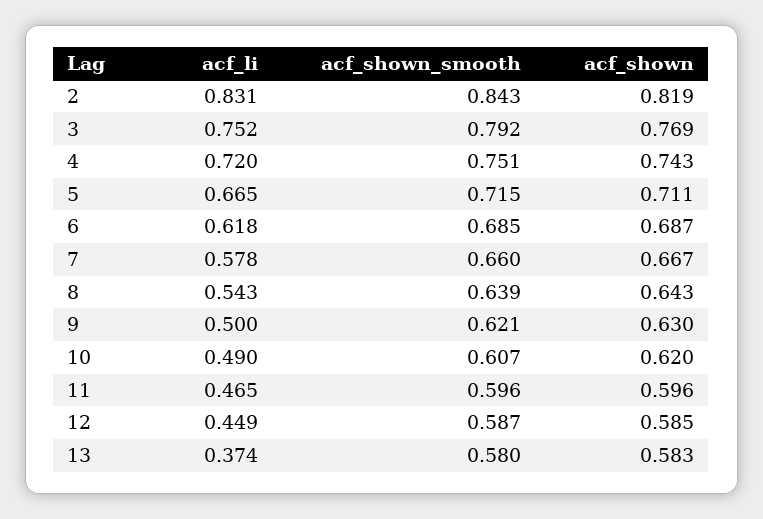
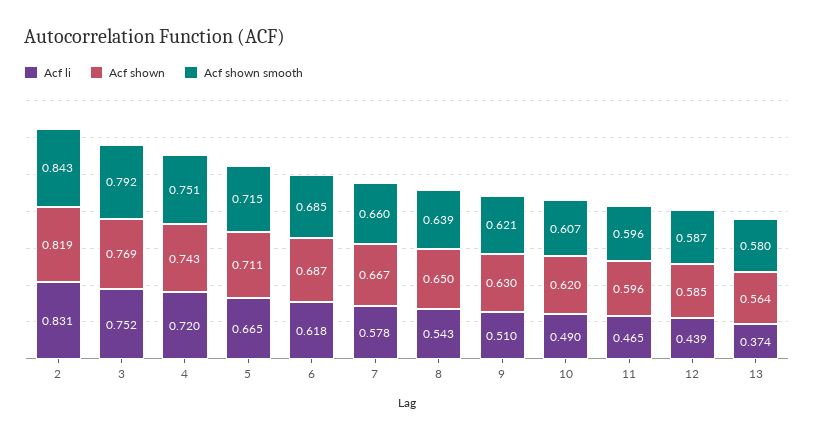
  {
    "acf_li": {
      "2": 0.831,
      "3": 0.752,
      "4": 0.72,
      "5": 0.665,
      "6": 0.618,
      "7": 0.578,
      "8": 0.543,
-     "9": 0.5,
+     "9": 0.51,
      "10": 0.49,
      "11": 0.465,
-     "12": 0.449,
+     "12": 0.439,
      "13": 0.374
    },
    "acf_shown_smooth": {
      "2": 0.843,
      "3": 0.792,
      "4": 0.751,
      "5": 0.715,
      "6": 0.685,
      "7": 0.66,
      "8": 0.639,
      "9": 0.621,
      "10": 0.607,
      "11": 0.596,
      "12": 0.587,
      "13": 0.58
    },
    "acf_shown": {
      "2": 0.819,
      "3": 0.769,
      "4": 0.743,
      "5": 0.711,
      "6": 0.687,
      "7": 0.667,
-     "8": 0.643,
+     "8": 0.65,
      "9": 0.63,
      "10": 0.62,
      "11": 0.596,
      "12": 0.585,
-     "13": 0.583
+     "13": 0.564
    }
  }

